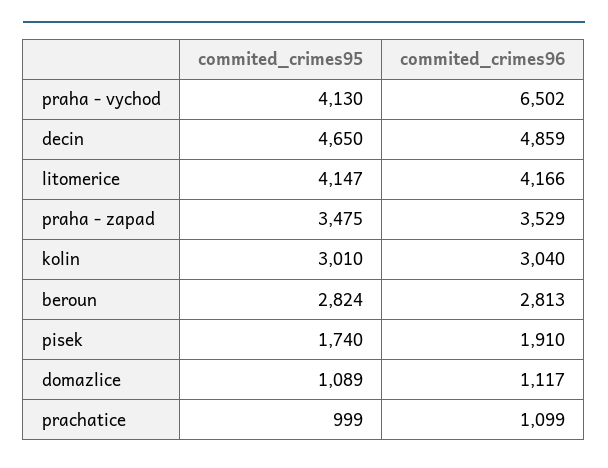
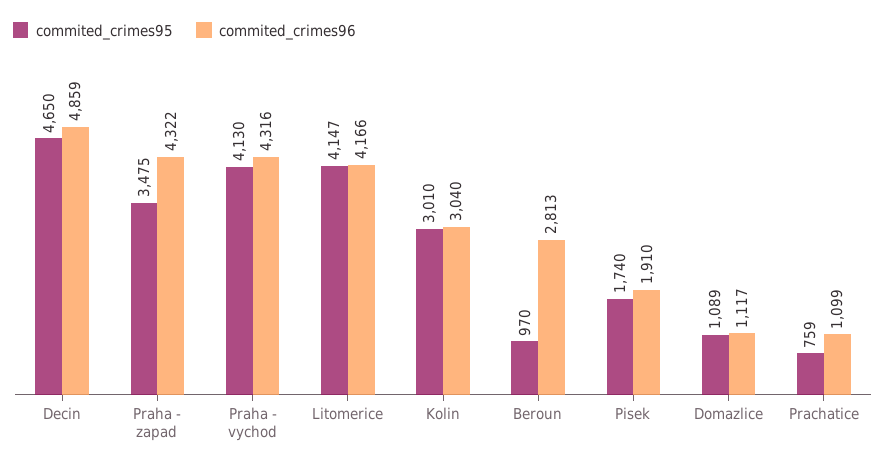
  {
    "commited_crimes95": {
      "praha - vychod": 4130,
      "decin": 4650,
      "litomerice": 4147,
      "praha - zapad": 3475,
      "kolin": 3010,
-     "beroun": 2824,
+     "beroun": 970,
      "pisek": 1740,
      "domazlice": 1089,
-     "prachatice": 999
+     "prachatice": 759
    },
    "commited_crimes96": {
-     "praha - vychod": 6502,
+     "praha - vychod": 4316,
      "decin": 4859,
      "litomerice": 4166,
-     "praha - zapad": 3529,
+     "praha - zapad": 4322,
      "kolin": 3040,
      "beroun": 2813,
      "pisek": 1910,
      "domazlice": 1117,
      "prachatice": 1099
    }
  }

